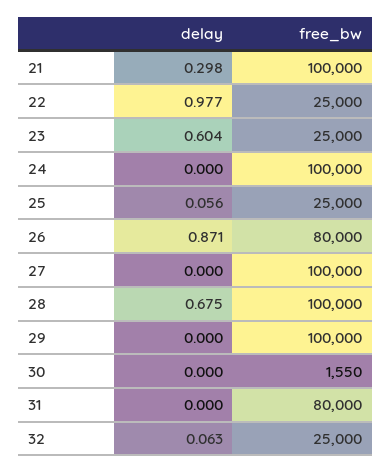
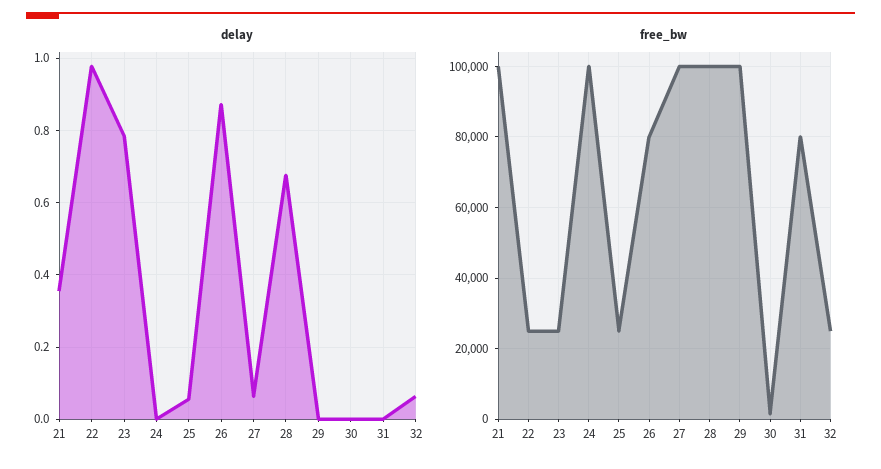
  {
    "delay": {
-     "21": 0.298,
+     "21": 0.36,
      "22": 0.977,
-     "23": 0.604,
+     "23": 0.78,
      "24": 0,
      "25": 0.056,
      "26": 0.871,
-     "27": 0,
+     "27": 0.06,
      "28": 0.675,
      "29": 0,
      "30": 0,
      "31": 0,
      "32": 0.063
    },
    "free_bw": {
      "21": 100000,
      "22": 25000,
      "23": 25000,
      "24": 100000,
      "25": 25000,
      "26": 80000,
      "27": 100000,
      "28": 100000,
      "29": 100000,
      "30": 1550,
      "31": 80000,
      "32": 25000
    }
  }

